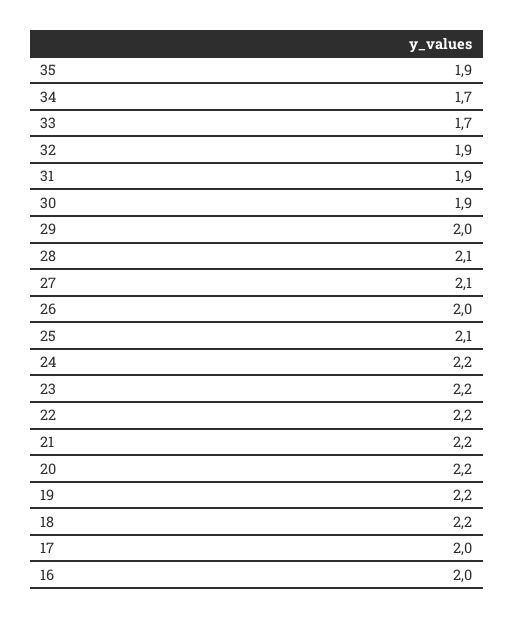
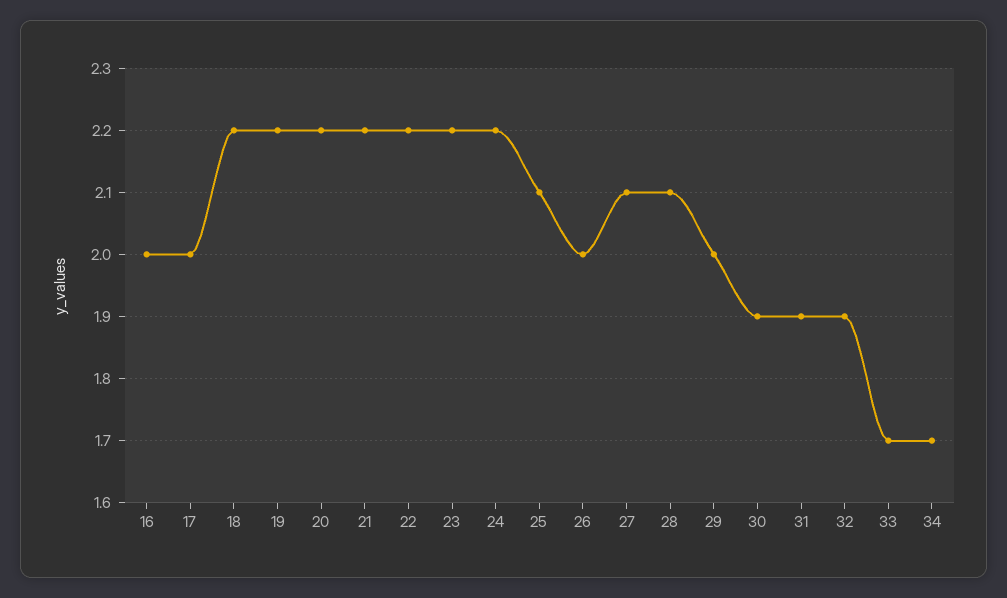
  {
-   "35": 1.9,
    "34": 1.7,
    "33": 1.7,
    "32": 1.9,
    "31": 1.9,
    "30": 1.9,
    "29": 2,
    "28": 2.1,
    "27": 2.1,
    "26": 2,
    "25": 2.1,
    "24": 2.2,
    "23": 2.2,
    "22": 2.2,
    "21": 2.2,
    "20": 2.2,
    "19": 2.2,
    "18": 2.2,
    "17": 2,
    "16": 2
  }

